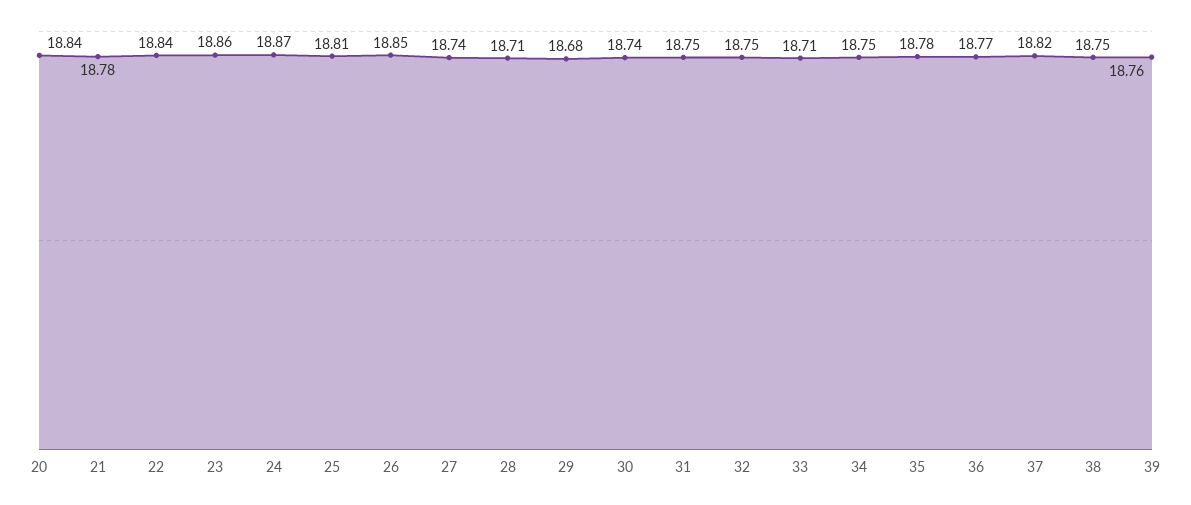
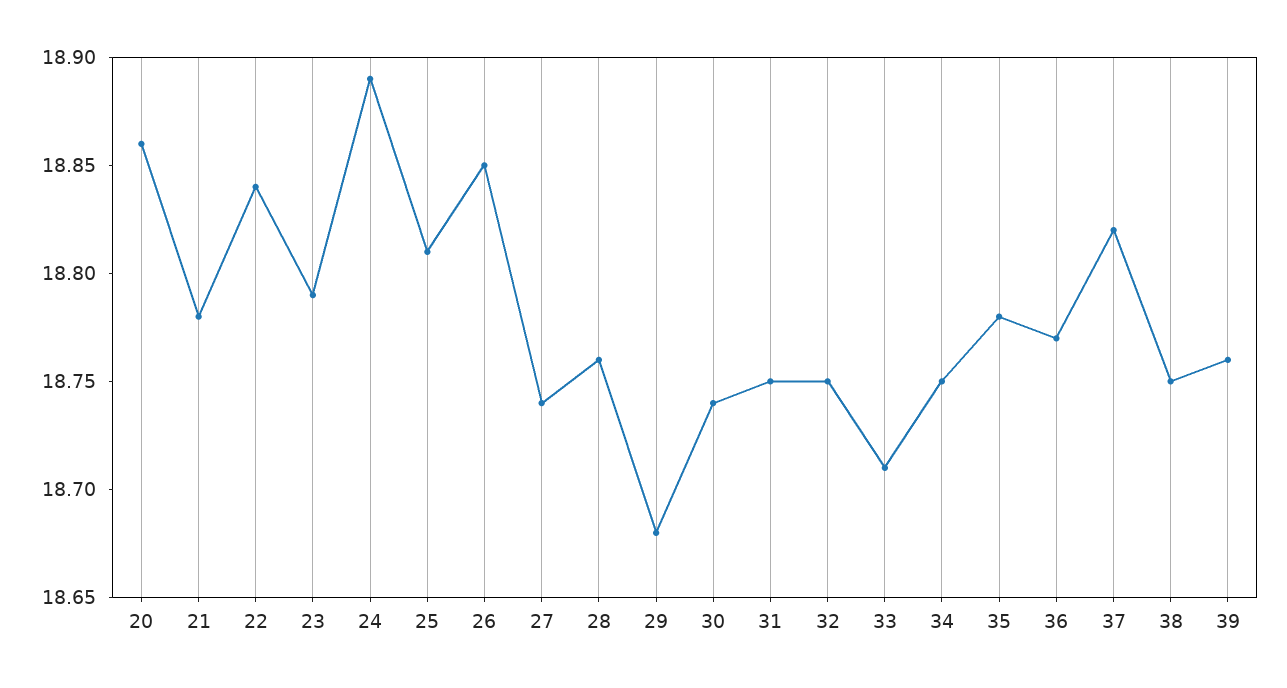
  {
-   "20": 18.84,
+   "20": 18.86,
    "21": 18.78,
    "22": 18.84,
-   "23": 18.86,
+   "23": 18.79,
-   "24": 18.87,
+   "24": 18.89,
    "25": 18.81,
    "26": 18.85,
    "27": 18.74,
-   "28": 18.71,
+   "28": 18.76,
    "29": 18.68,
    "30": 18.74,
    "31": 18.75,
    "32": 18.75,
    "33": 18.71,
    "34": 18.75,
    "35": 18.78,
    "36": 18.77,
    "37": 18.82,
    "38": 18.75,
    "39": 18.76
  }

